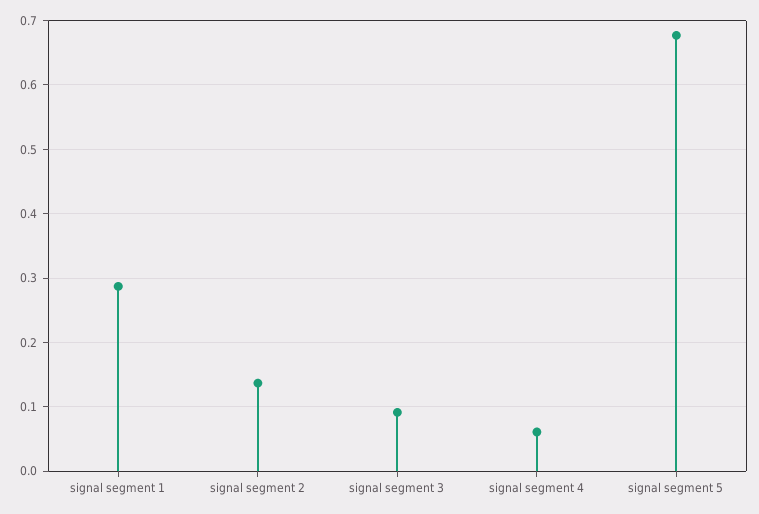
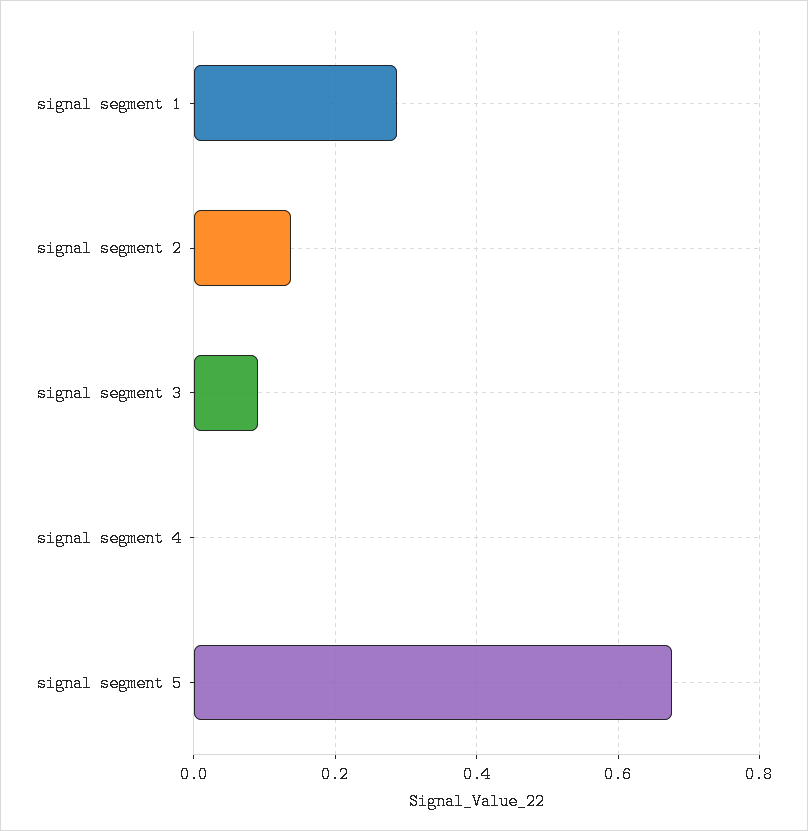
  {
    "signal segment 1": 0.29,
    "signal segment 2": 0.14,
    "signal segment 3": 0.09,
-   "signal segment 4": 0.06,
+   "signal segment 4": 0,
    "signal segment 5": 0.68
  }

